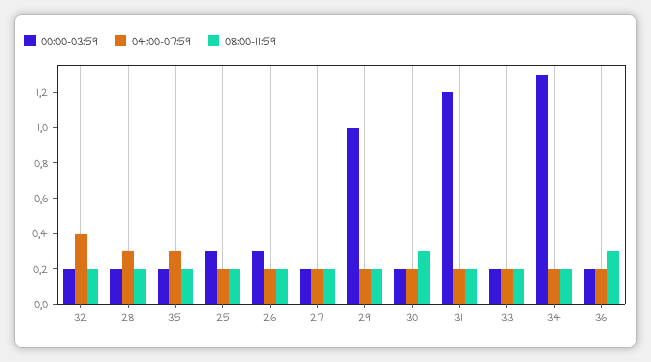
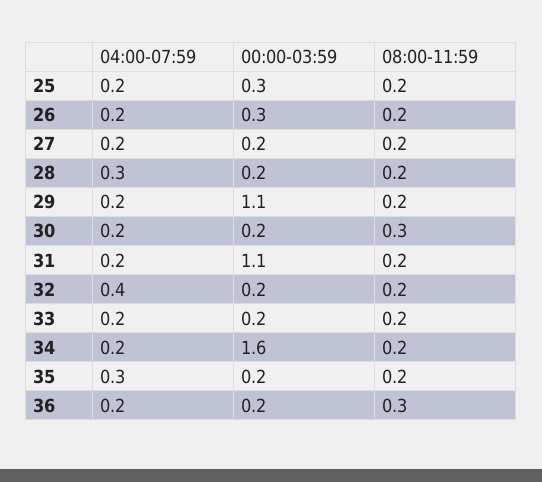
  {
    "00:00-03:59": {
      "32": 0.2,
      "28": 0.2,
      "35": 0.2,
      "25": 0.3,
      "26": 0.3,
      "27": 0.2,
-     "29": 1,
+     "29": 1.1,
      "30": 0.2,
-     "31": 1.2,
+     "31": 1.1,
      "33": 0.2,
-     "34": 1.3,
+     "34": 1.6,
      "36": 0.2
    },
    "04:00-07:59": {
      "32": 0.4,
      "28": 0.3,
      "35": 0.3,
      "25": 0.2,
      "26": 0.2,
      "27": 0.2,
      "29": 0.2,
      "30": 0.2,
      "31": 0.2,
      "33": 0.2,
      "34": 0.2,
      "36": 0.2
    },
    "08:00-11:59": {
      "32": 0.2,
      "28": 0.2,
      "35": 0.2,
      "25": 0.2,
      "26": 0.2,
      "27": 0.2,
      "29": 0.2,
      "30": 0.3,
      "31": 0.2,
      "33": 0.2,
      "34": 0.2,
      "36": 0.3
    }
  }

